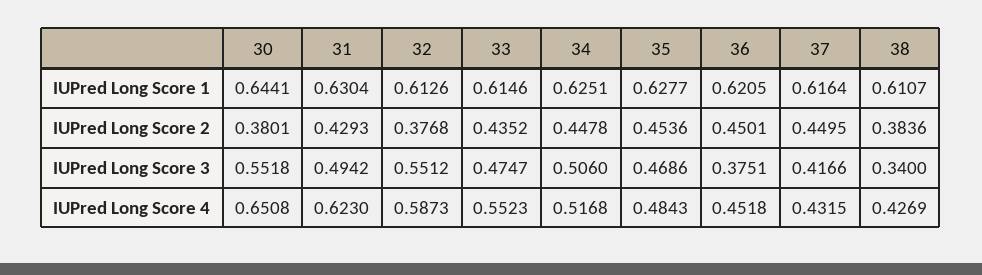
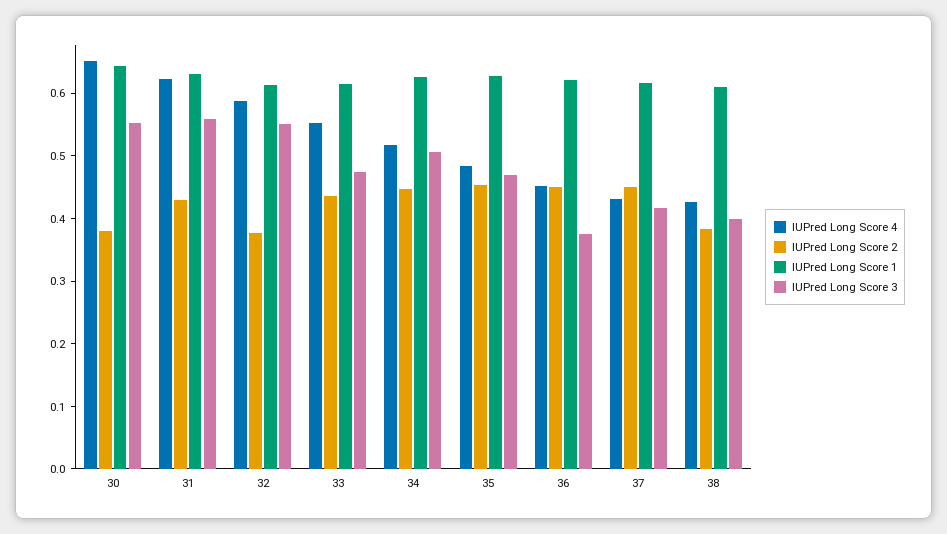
  {
    "IUPred Long Score 1": {
      "30": 0.6441,
      "31": 0.6304,
      "32": 0.6126,
      "33": 0.6146,
      "34": 0.6251,
      "35": 0.6277,
      "36": 0.6205,
      "37": 0.6164,
      "38": 0.6107
    },
    "IUPred Long Score 2": {
      "30": 0.3801,
      "31": 0.4293,
      "32": 0.3768,
      "33": 0.4352,
      "34": 0.4478,
      "35": 0.4536,
      "36": 0.4501,
      "37": 0.4495,
      "38": 0.3836
    },
    "IUPred Long Score 3": {
      "30": 0.5518,
-     "31": 0.4942,
+     "31": 0.56,
      "32": 0.5512,
      "33": 0.4747,
      "34": 0.506,
      "35": 0.4686,
      "36": 0.3751,
      "37": 0.4166,
-     "38": 0.34
+     "38": 0.4
    },
    "IUPred Long Score 4": {
      "30": 0.6508,
      "31": 0.623,
      "32": 0.5873,
      "33": 0.5523,
      "34": 0.5168,
      "35": 0.4843,
      "36": 0.4518,
      "37": 0.4315,
      "38": 0.4269
    }
  }

